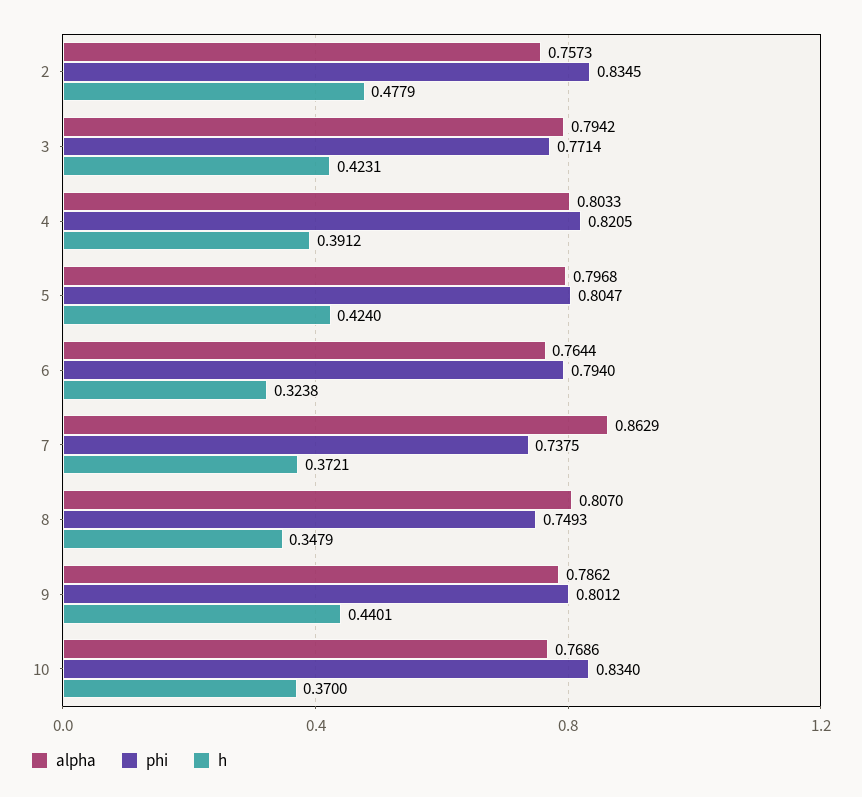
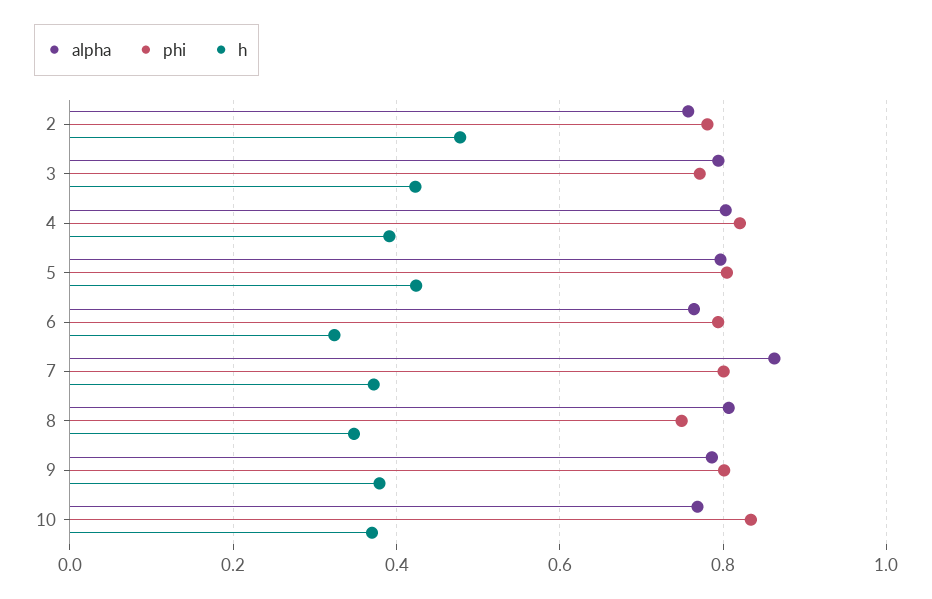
  {
    "alpha": {
      "2": 0.7573,
      "3": 0.7942,
      "4": 0.8033,
      "5": 0.7968,
      "6": 0.7644,
      "7": 0.8629,
      "8": 0.807,
      "9": 0.7862,
      "10": 0.7686
    },
    "phi": {
-     "2": 0.8345,
+     "2": 0.78,
      "3": 0.7714,
      "4": 0.8205,
      "5": 0.8047,
      "6": 0.794,
-     "7": 0.7375,
+     "7": 0.8,
      "8": 0.7493,
      "9": 0.8012,
      "10": 0.834
    },
    "h": {
      "2": 0.4779,
      "3": 0.4231,
      "4": 0.3912,
      "5": 0.424,
      "6": 0.3238,
      "7": 0.3721,
      "8": 0.3479,
-     "9": 0.4401,
+     "9": 0.38,
      "10": 0.37
    }
  }

